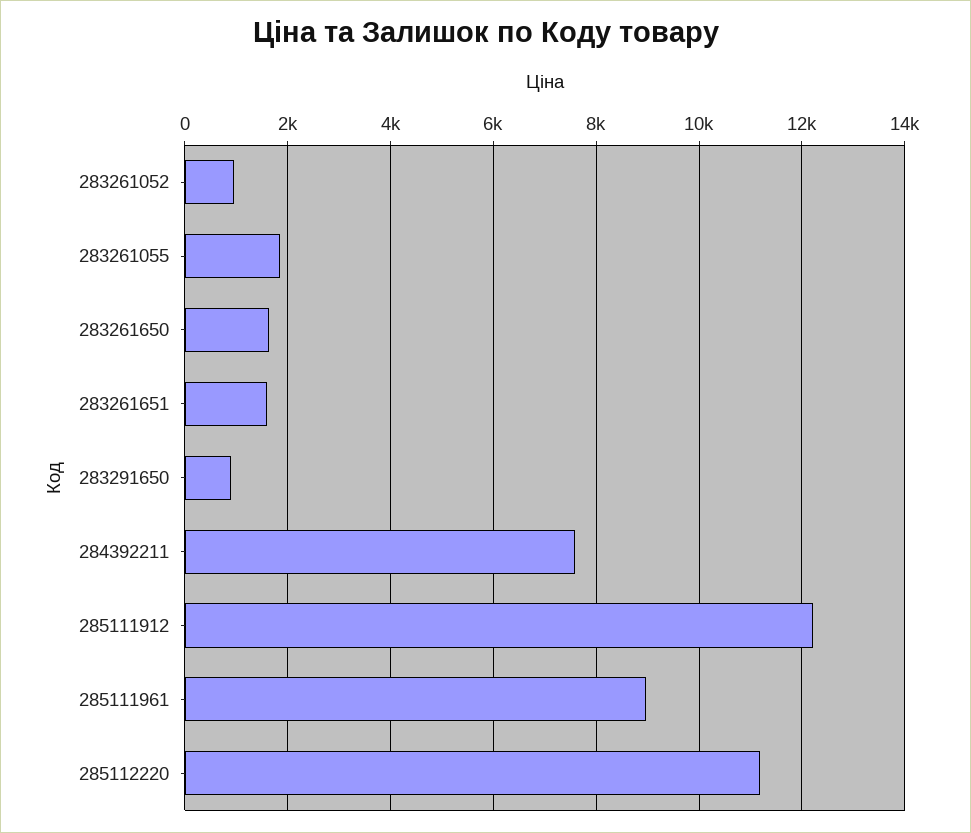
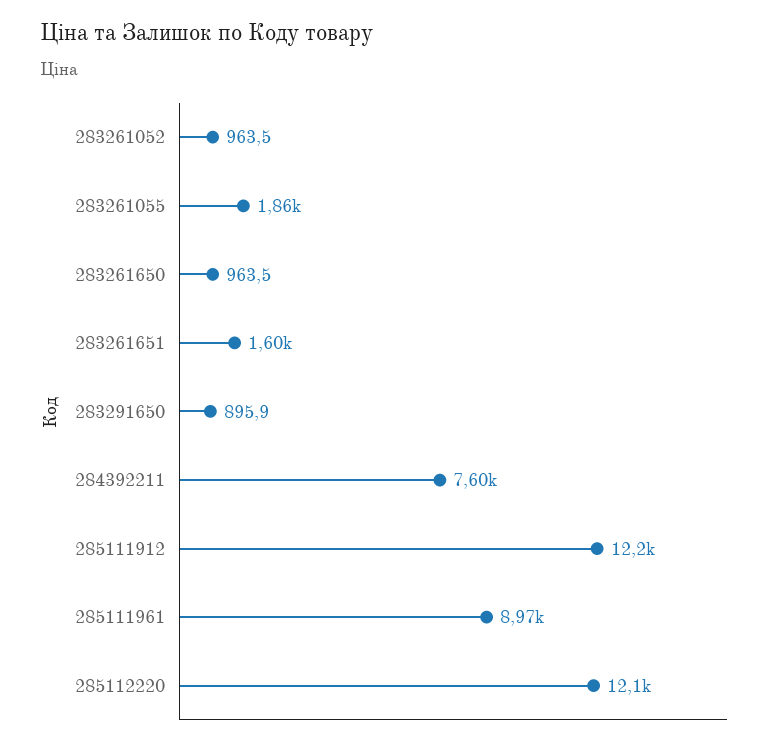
  {
    "283261052": 963.5,
    "283261055": 1860,
-   "283261650": 1600,
+   "283261650": 963.5,
    "283261651": 1600,
    "283291650": 895.9,
    "284392211": 7600,
    "285111912": 12200,
    "285111961": 8970,
-   "285112220": 11200
+   "285112220": 12100
  }

